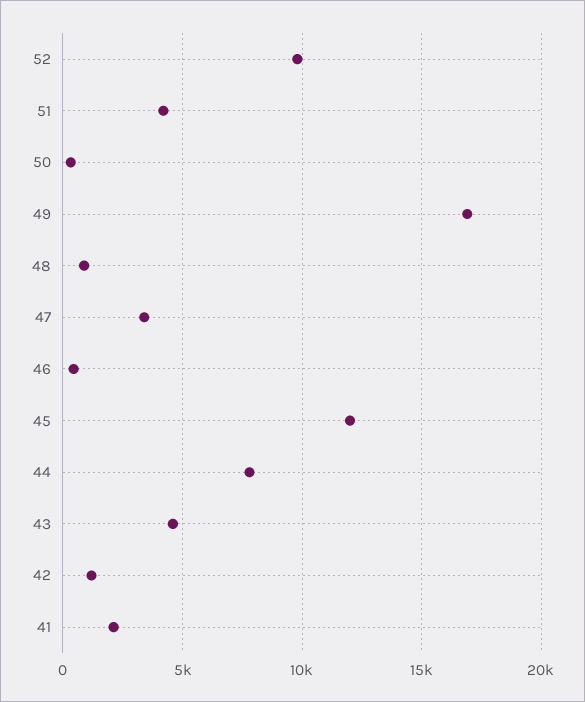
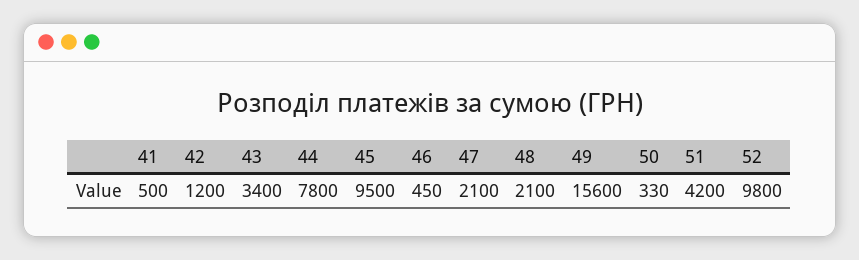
  {
    "52": 9800,
    "51": 4200,
    "50": 330,
-   "49": 17000,
+   "49": 15600,
-   "48": 1000,
+   "48": 2100,
-   "47": 3500,
+   "47": 2100,
    "46": 450,
-   "45": 12000,
+   "45": 9500,
    "44": 7800,
-   "43": 4500,
+   "43": 3400,
    "42": 1200,
-   "41": 2000
+   "41": 500
  }

